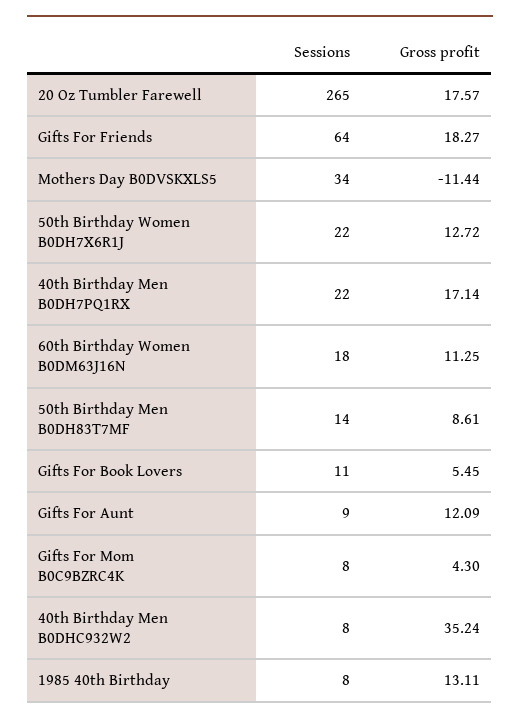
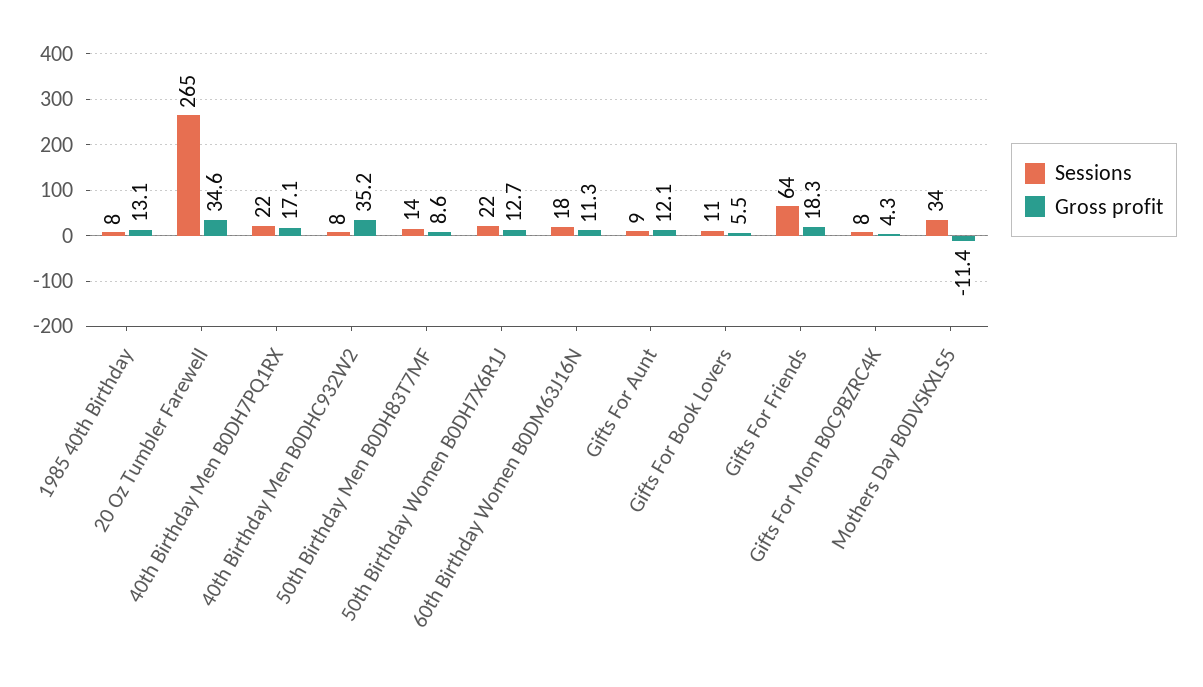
  {
    "Sessions": {
      "20 Oz Tumbler Farewell": 265,
      "Gifts For Friends": 64,
      "Mothers Day B0DVSKXLS5": 34,
      "50th Birthday Women B0DH7X6R1J": 22,
      "40th Birthday Men B0DH7PQ1RX": 22,
      "60th Birthday Women B0DM63J16N": 18,
      "50th Birthday Men B0DH83T7MF": 14,
      "Gifts For Book Lovers": 11,
      "Gifts For Aunt": 9,
      "Gifts For Mom B0C9BZRC4K": 8,
      "40th Birthday Men B0DHC932W2": 8,
      "1985 40th Birthday": 8
    },
    "Gross profit": {
-     "20 Oz Tumbler Farewell": 17.57,
+     "20 Oz Tumbler Farewell": 34.6,
      "Gifts For Friends": 18.27,
      "Mothers Day B0DVSKXLS5": -11.44,
      "50th Birthday Women B0DH7X6R1J": 12.72,
      "40th Birthday Men B0DH7PQ1RX": 17.14,
      "60th Birthday Women B0DM63J16N": 11.25,
      "50th Birthday Men B0DH83T7MF": 8.61,
      "Gifts For Book Lovers": 5.45,
      "Gifts For Aunt": 12.09,
      "Gifts For Mom B0C9BZRC4K": 4.3,
      "40th Birthday Men B0DHC932W2": 35.24,
      "1985 40th Birthday": 13.11
    }
  }

